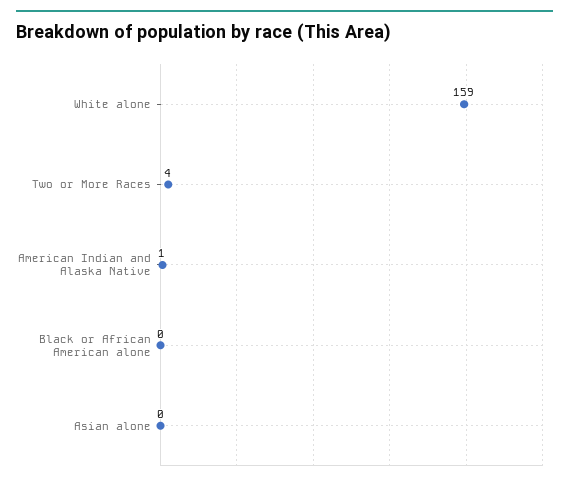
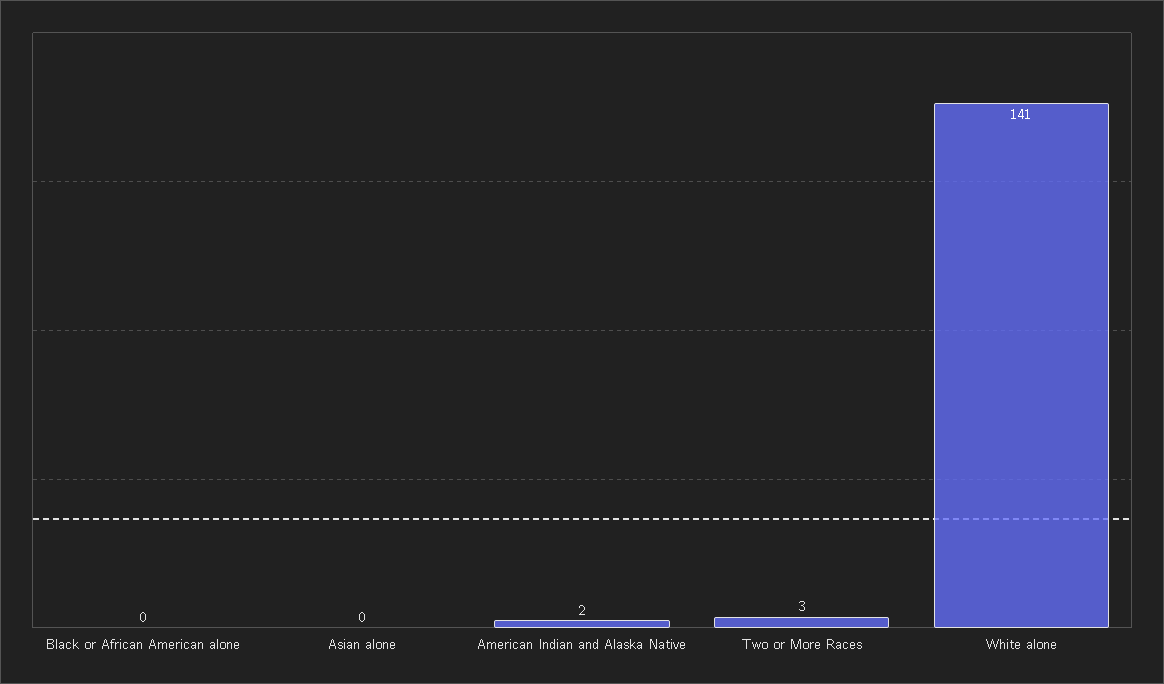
  {
-   "White alone": 159,
+   "White alone": 141,
-   "Two or More Races": 4,
+   "Two or More Races": 3,
-   "American Indian and Alaska Native": 1,
+   "American Indian and Alaska Native": 2,
    "Black or African American alone": 0,
    "Asian alone": 0
  }

